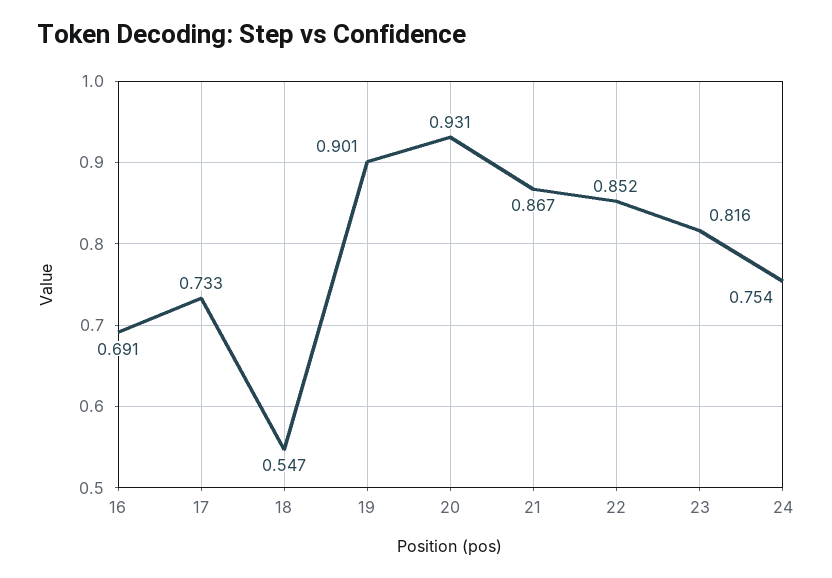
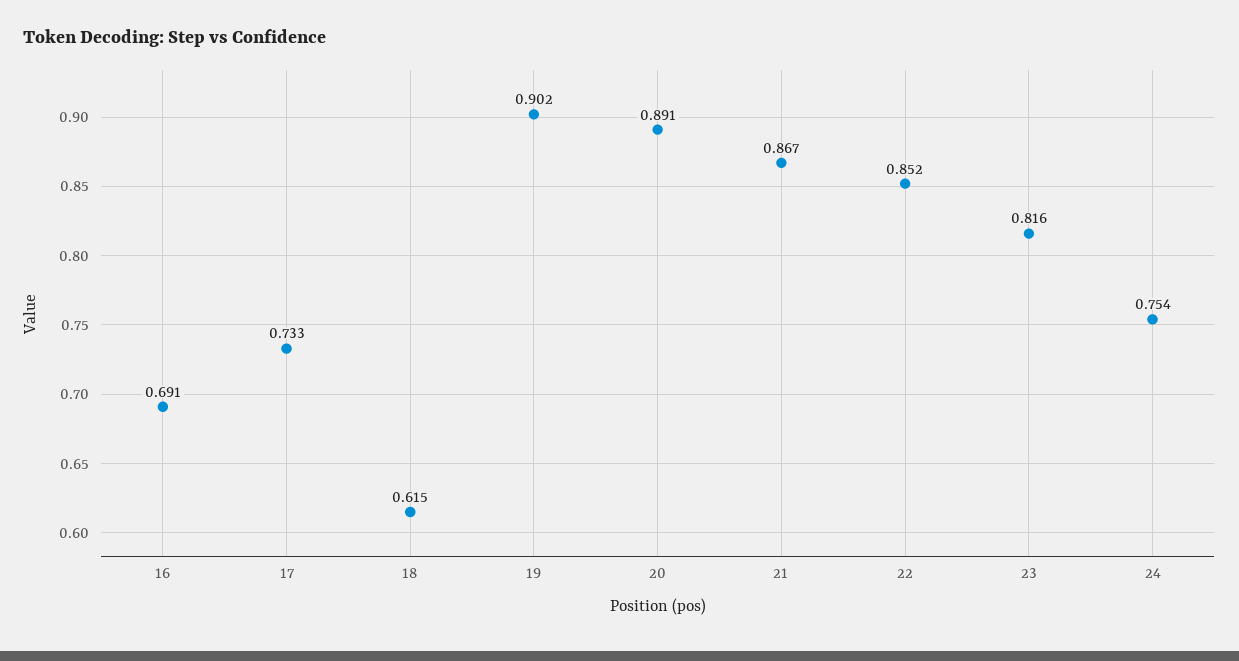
  {
    "16": 0.691,
    "17": 0.733,
-   "18": 0.547,
+   "18": 0.615,
-   "19": 0.901,
+   "19": 0.902,
-   "20": 0.931,
+   "20": 0.891,
    "21": 0.867,
    "22": 0.852,
    "23": 0.816,
    "24": 0.754
  }

